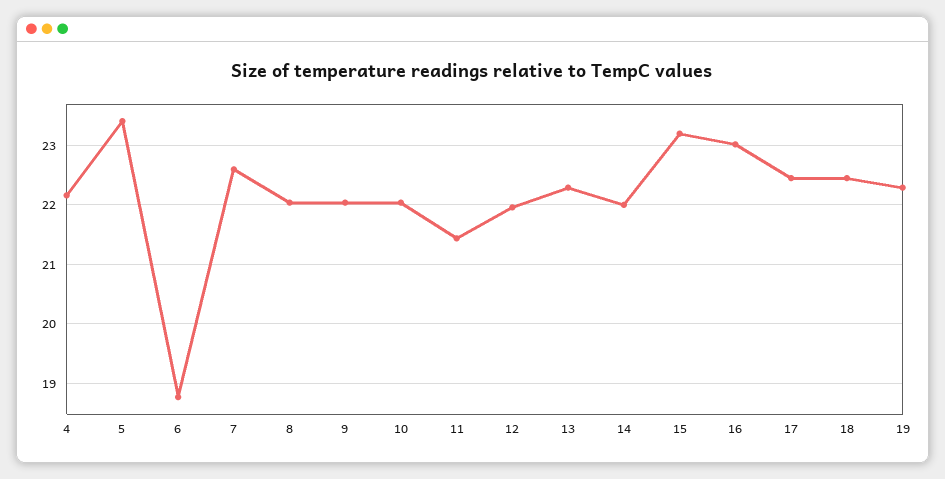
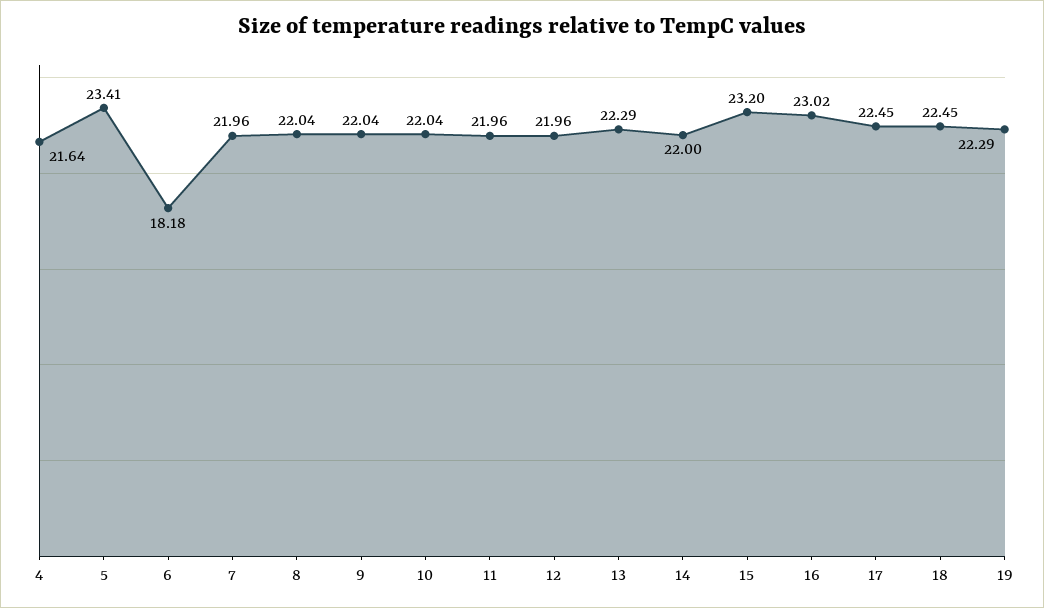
  {
-   "4": 22.2,
+   "4": 21.64,
    "5": 23.41,
-   "6": 18.8,
+   "6": 18.18,
-   "7": 22.6,
+   "7": 21.96,
    "8": 22.04,
    "9": 22.04,
    "10": 22.04,
-   "11": 21.4,
+   "11": 21.96,
    "12": 21.96,
    "13": 22.29,
    "14": 22,
    "15": 23.2,
    "16": 23.02,
    "17": 22.45,
    "18": 22.45,
    "19": 22.29
  }

